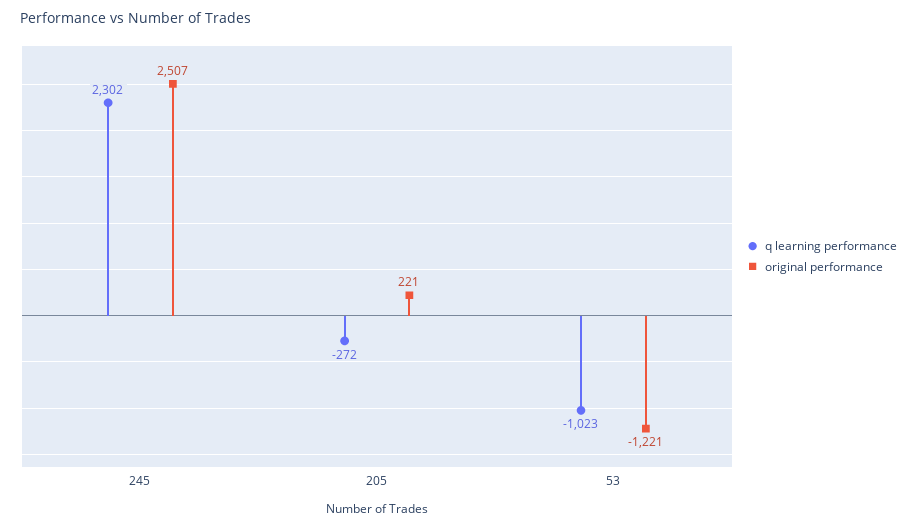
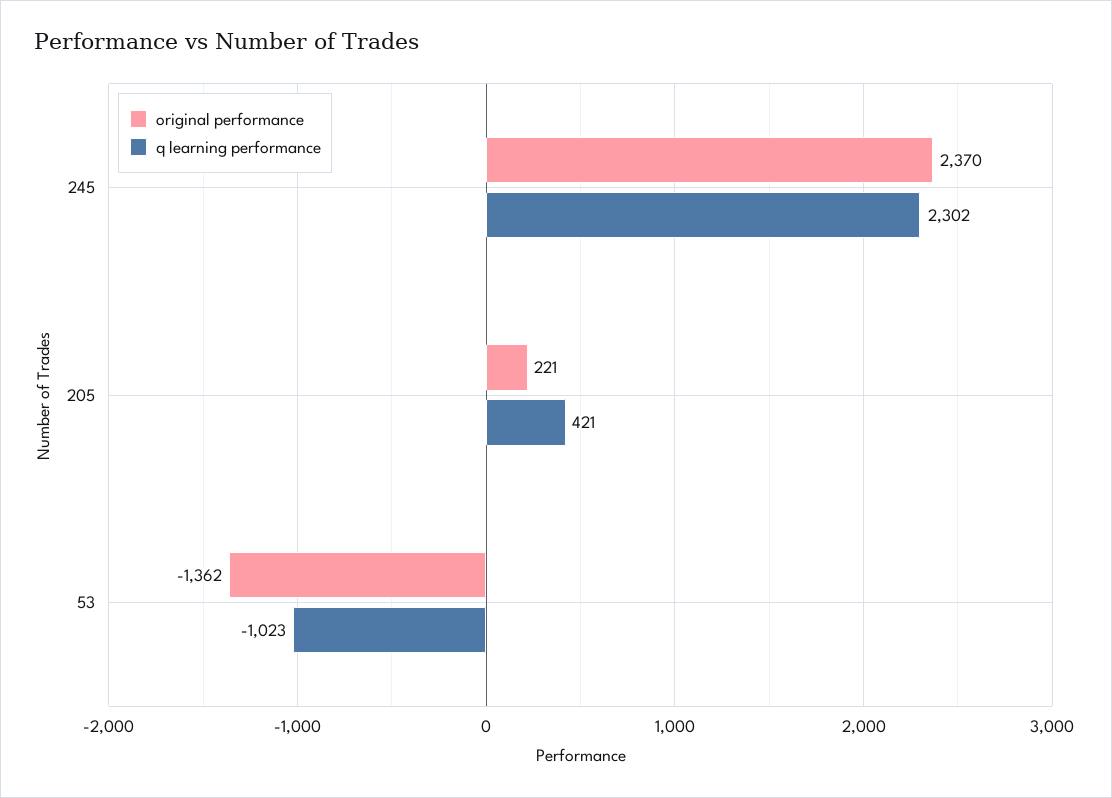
  {
    "q learning performance": {
      "245": 2302,
-     "205": -272,
+     "205": 421,
      "53": -1023
    },
    "original performance": {
-     "245": 2507,
+     "245": 2370,
      "205": 221,
-     "53": -1221
+     "53": -1362
    }
  }

